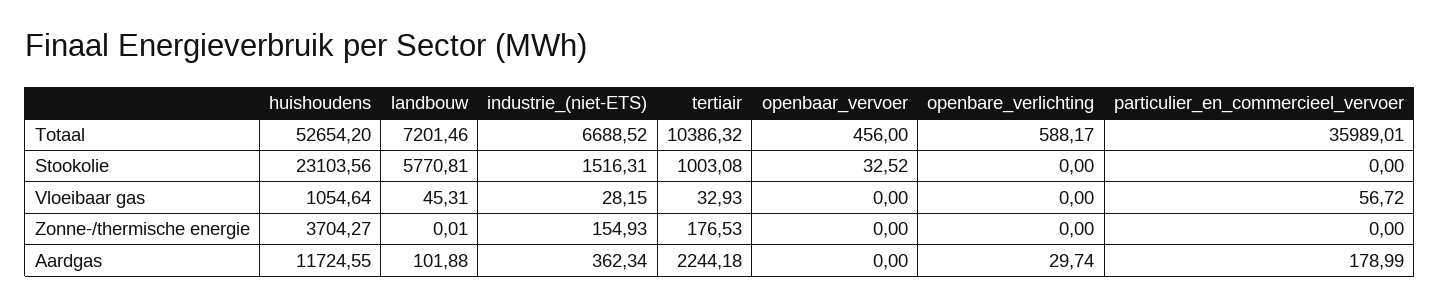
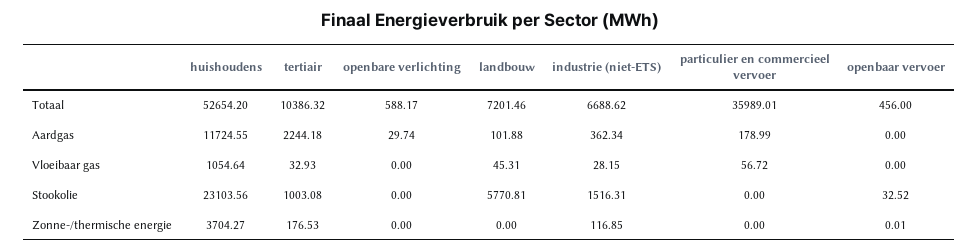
  {
    "huishoudens": {
      "Totaal": 52654.2,
      "Stookolie": 23103.56,
      "Vloeibaar gas": 1054.64,
      "Zonne-/thermische energie": 3704.27,
      "Aardgas": 11724.55
    },
    "landbouw": {
      "Totaal": 7201.46,
      "Stookolie": 5770.81,
      "Vloeibaar gas": 45.31,
-     "Zonne-/thermische energie": 0.01,
+     "Zonne-/thermische energie": 0,
      "Aardgas": 101.88
    },
    "industrie_(niet-ETS)": {
-     "Totaal": 6688.52,
+     "Totaal": 6688.62,
      "Stookolie": 1516.31,
      "Vloeibaar gas": 28.15,
-     "Zonne-/thermische energie": 154.93,
+     "Zonne-/thermische energie": 116.85,
      "Aardgas": 362.34
    },
    "tertiair": {
      "Totaal": 10386.32,
      "Stookolie": 1003.08,
      "Vloeibaar gas": 32.93,
      "Zonne-/thermische energie": 176.53,
      "Aardgas": 2244.18
    },
    "openbaar_vervoer": {
      "Totaal": 456,
      "Stookolie": 32.52,
      "Vloeibaar gas": 0,
-     "Zonne-/thermische energie": 0,
+     "Zonne-/thermische energie": 0.01,
      "Aardgas": 0
    },
    "openbare_verlichting": {
      "Totaal": 588.17,
      "Stookolie": 0,
      "Vloeibaar gas": 0,
      "Zonne-/thermische energie": 0,
      "Aardgas": 29.74
    },
    "particulier_en_commercieel_vervoer": {
      "Totaal": 35989.01,
      "Stookolie": 0,
      "Vloeibaar gas": 56.72,
      "Zonne-/thermische energie": 0,
      "Aardgas": 178.99
    }
  }

